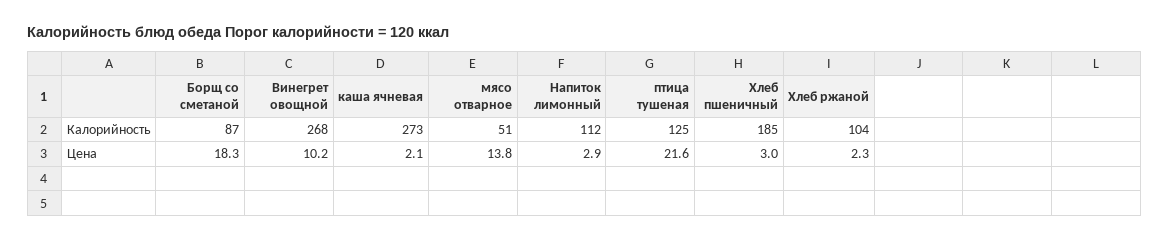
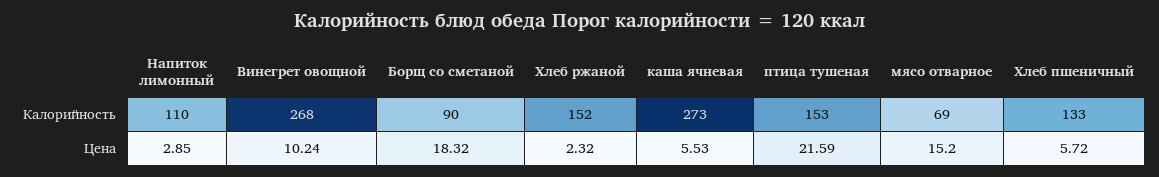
  {
    "Борщ со сметаной": {
-     "Калорийность": 87,
+     "Калорийность": 90,
      "Цена": 18.32
    },
    "Винегрет овощной": {
      "Калорийность": 268,
      "Цена": 10.24
    },
    "каша ячневая": {
      "Калорийность": 273,
-     "Цена": 2.1
+     "Цена": 5.53
    },
    "мясо отварное": {
-     "Калорийность": 51,
+     "Калорийность": 69,
-     "Цена": 13.8
+     "Цена": 15.2
    },
    "Напиток лимонный": {
-     "Калорийность": 112,
+     "Калорийность": 110,
      "Цена": 2.85
    },
    "птица тушеная": {
-     "Калорийность": 125,
+     "Калорийность": 153,
      "Цена": 21.59
    },
    "Хлеб пшеничный": {
-     "Калорийность": 185,
+     "Калорийность": 133,
-     "Цена": 3
+     "Цена": 5.72
    },
    "Хлеб ржаной": {
-     "Калорийность": 104,
+     "Калорийность": 152,
      "Цена": 2.32
    }
  }

